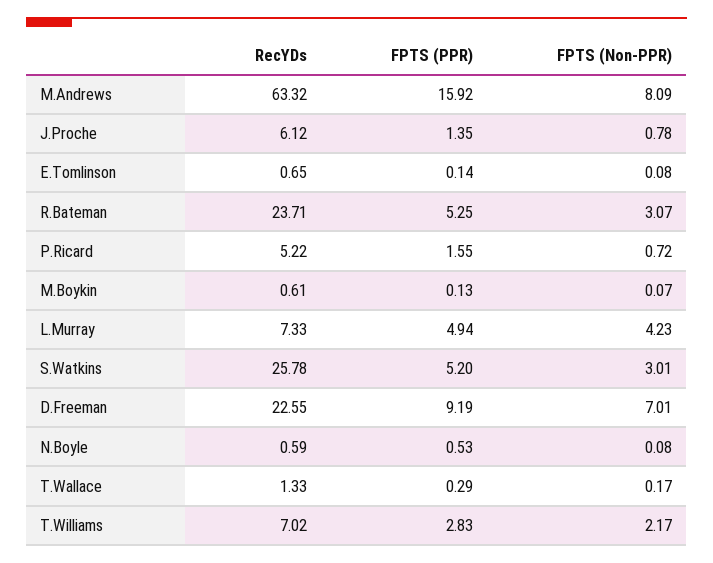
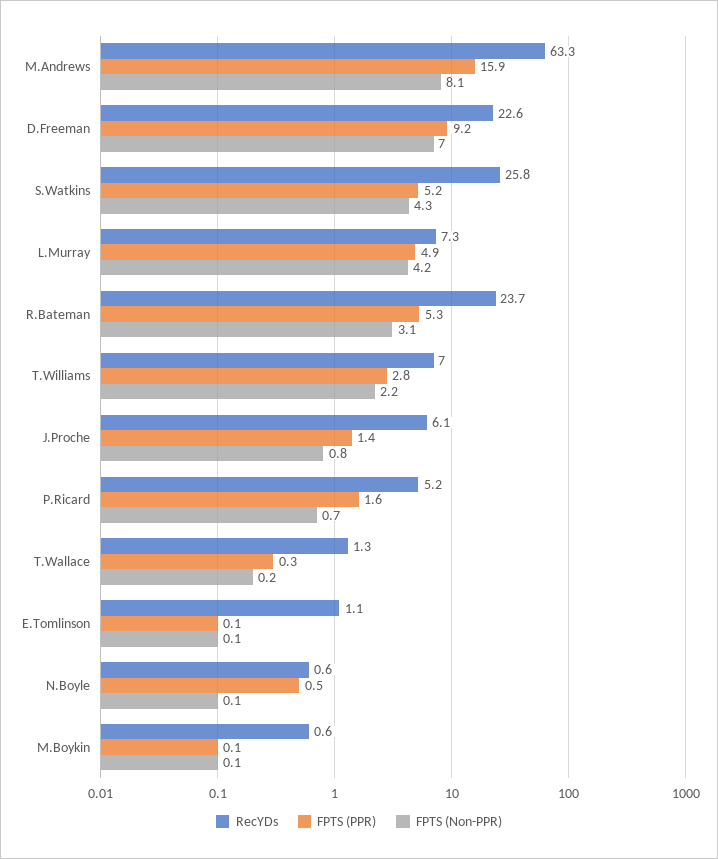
  {
    "RecYDs": {
      "M.Andrews": 63.32,
      "J.Proche": 6.12,
-     "E.Tomlinson": 0.65,
+     "E.Tomlinson": 1.1,
      "R.Bateman": 23.71,
      "P.Ricard": 5.22,
      "M.Boykin": 0.61,
      "L.Murray": 7.33,
      "S.Watkins": 25.78,
      "D.Freeman": 22.55,
      "N.Boyle": 0.59,
      "T.Wallace": 1.33,
      "T.Williams": 7.02
    },
    "FPTS (PPR)": {
      "M.Andrews": 15.92,
      "J.Proche": 1.35,
      "E.Tomlinson": 0.14,
      "R.Bateman": 5.25,
      "P.Ricard": 1.55,
      "M.Boykin": 0.13,
      "L.Murray": 4.94,
      "S.Watkins": 5.2,
      "D.Freeman": 9.19,
      "N.Boyle": 0.53,
      "T.Wallace": 0.29,
      "T.Williams": 2.83
    },
    "FPTS (Non-PPR)": {
      "M.Andrews": 8.09,
      "J.Proche": 0.78,
      "E.Tomlinson": 0.08,
      "R.Bateman": 3.07,
      "P.Ricard": 0.72,
      "M.Boykin": 0.07,
      "L.Murray": 4.23,
-     "S.Watkins": 3.01,
+     "S.Watkins": 4.3,
      "D.Freeman": 7.01,
      "N.Boyle": 0.08,
      "T.Wallace": 0.17,
      "T.Williams": 2.17
    }
  }

